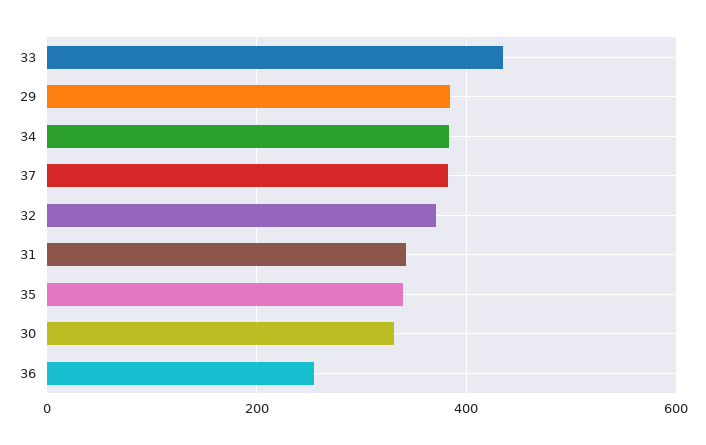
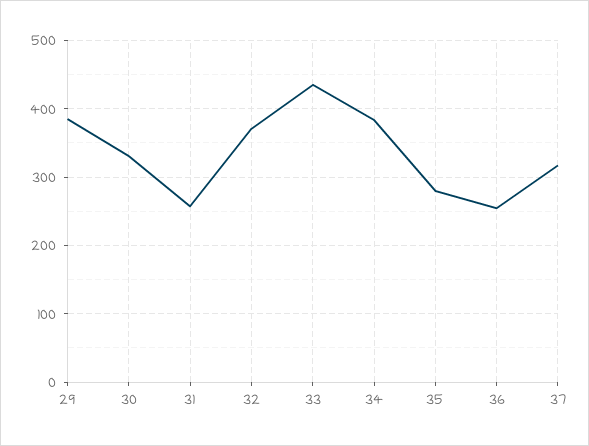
  {
    "33": 440,
    "29": 380,
    "34": 380,
-   "37": 380,
+   "37": 320,
    "32": 370,
-   "31": 340,
+   "31": 260,
-   "35": 340,
+   "35": 280,
    "30": 330,
    "36": 250
  }

